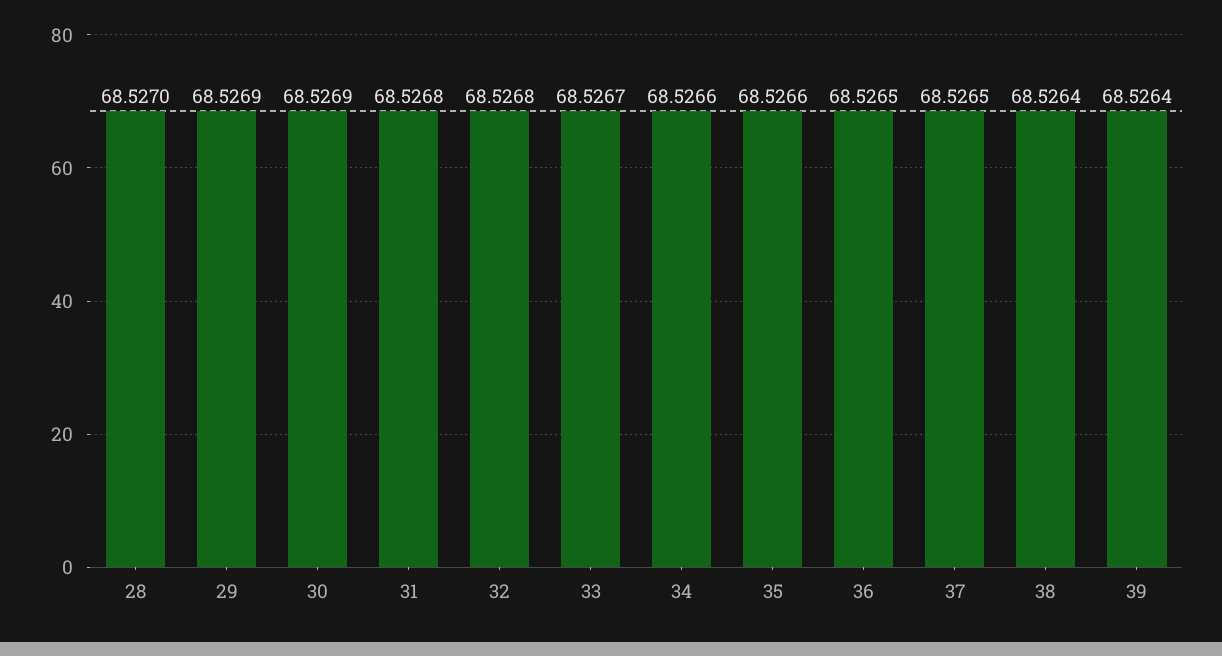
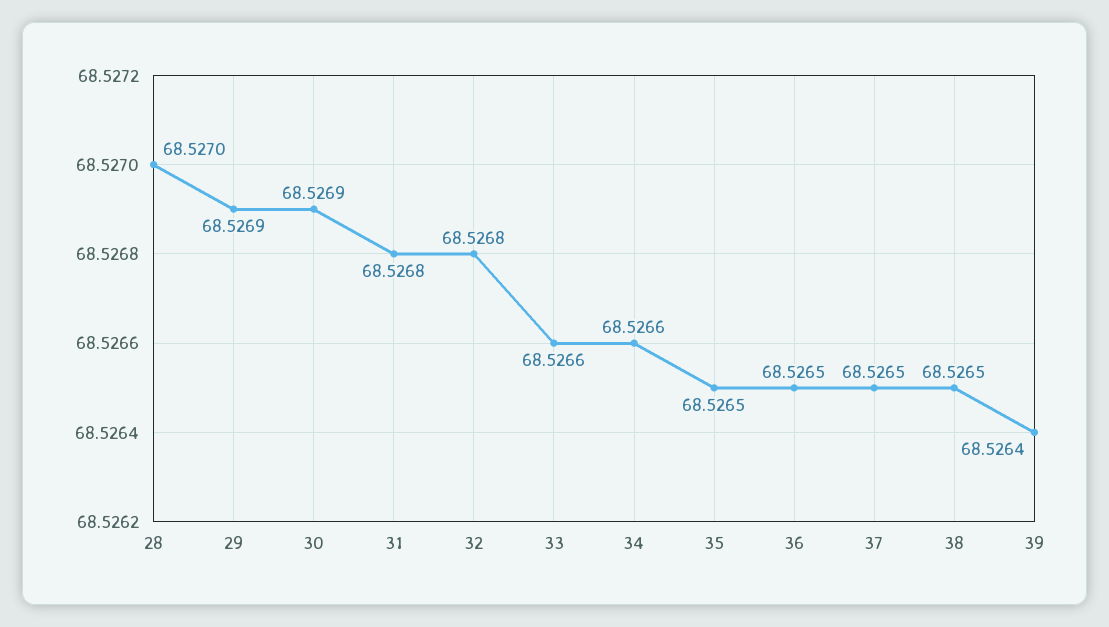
  {
    "28": 68.527,
    "29": 68.5269,
    "30": 68.5269,
    "31": 68.5268,
    "32": 68.5268,
-   "33": 68.5267,
+   "33": 68.5266,
    "34": 68.5266,
-   "35": 68.5266,
+   "35": 68.5265,
    "36": 68.5265,
    "37": 68.5265,
-   "38": 68.5264,
+   "38": 68.5265,
    "39": 68.5264
  }

